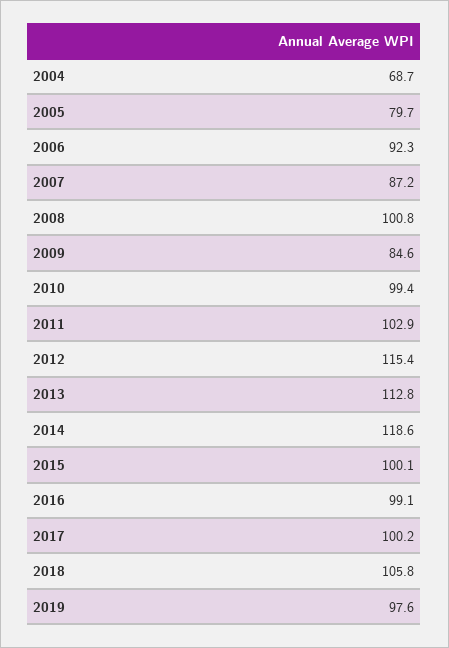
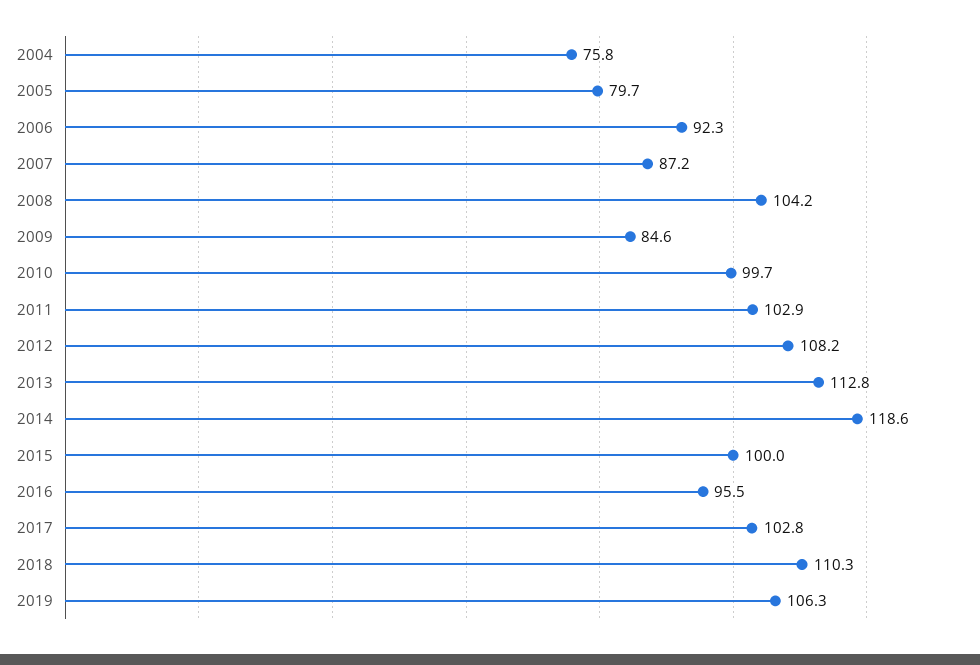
  {
-   "2004": 68.7,
+   "2004": 75.8,
    "2005": 79.7,
    "2006": 92.3,
    "2007": 87.2,
-   "2008": 100.8,
+   "2008": 104.2,
    "2009": 84.6,
-   "2010": 99.4,
+   "2010": 99.7,
    "2011": 102.9,
-   "2012": 115.4,
+   "2012": 108.2,
    "2013": 112.8,
    "2014": 118.6,
-   "2015": 100.1,
+   "2015": 100,
-   "2016": 99.1,
+   "2016": 95.5,
-   "2017": 100.2,
+   "2017": 102.8,
-   "2018": 105.8,
+   "2018": 110.3,
-   "2019": 97.6
+   "2019": 106.3
  }

